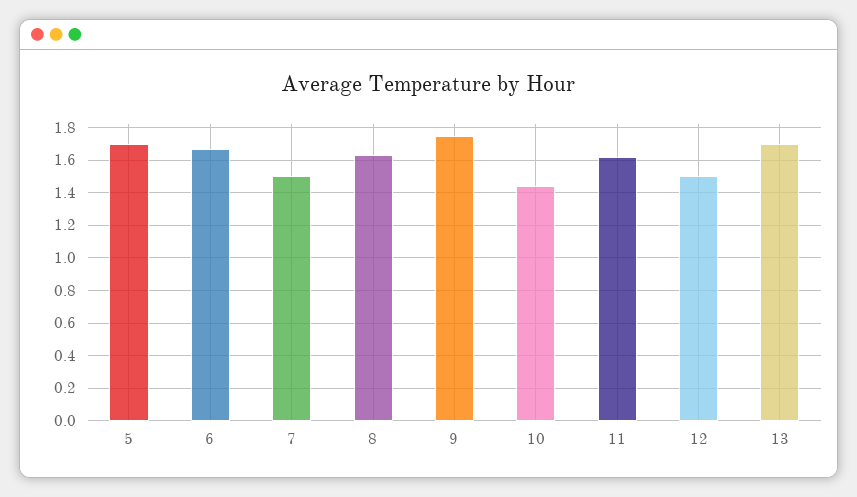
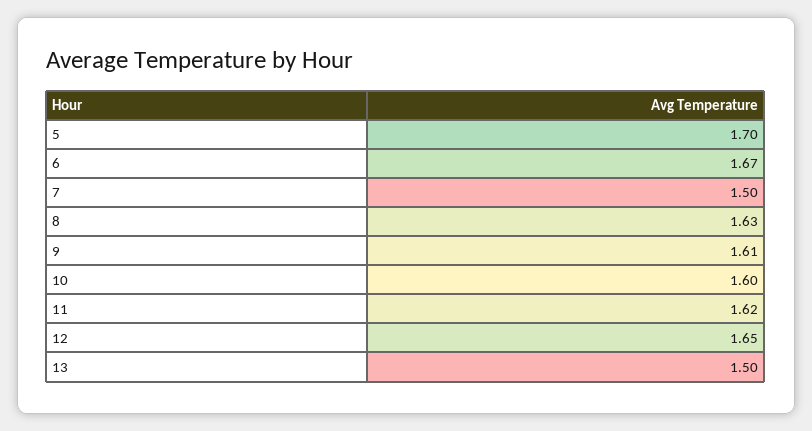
  {
    "5": 1.7,
    "6": 1.67,
    "7": 1.5,
    "8": 1.63,
-   "9": 1.75,
+   "9": 1.61,
-   "10": 1.45,
+   "10": 1.6,
    "11": 1.62,
-   "12": 1.5,
+   "12": 1.65,
-   "13": 1.7
+   "13": 1.5
  }

